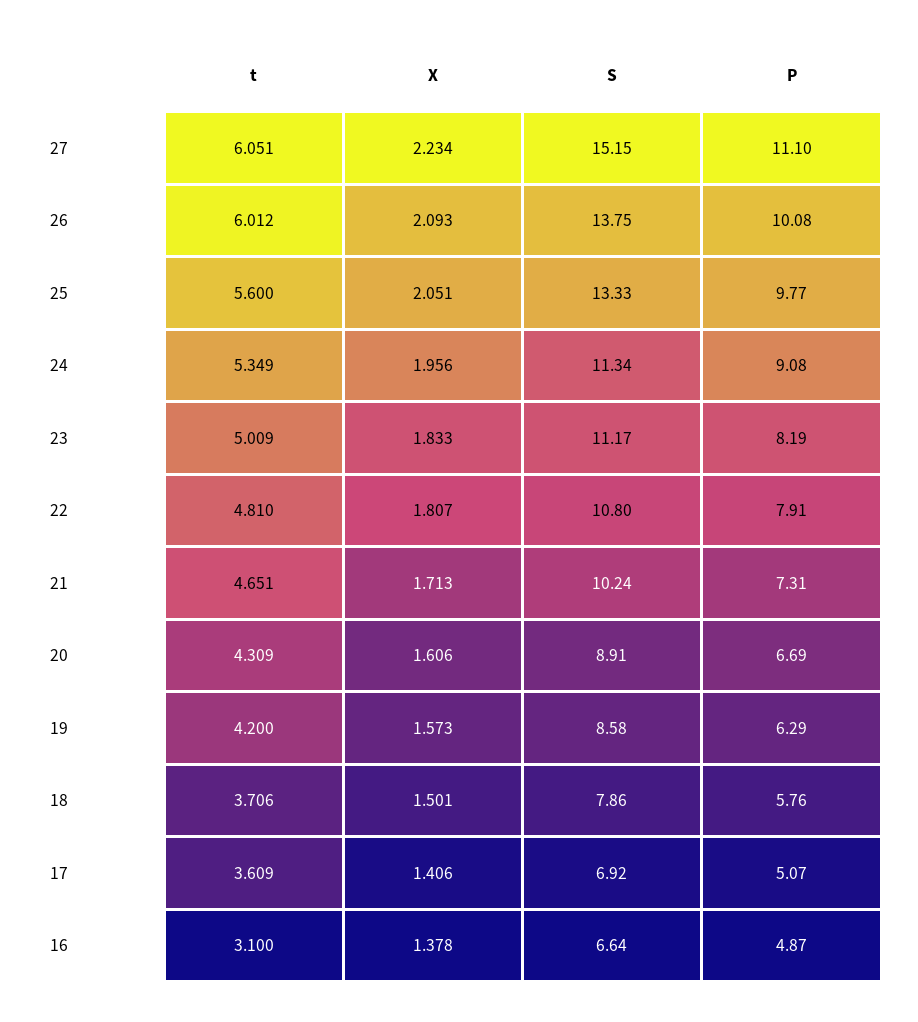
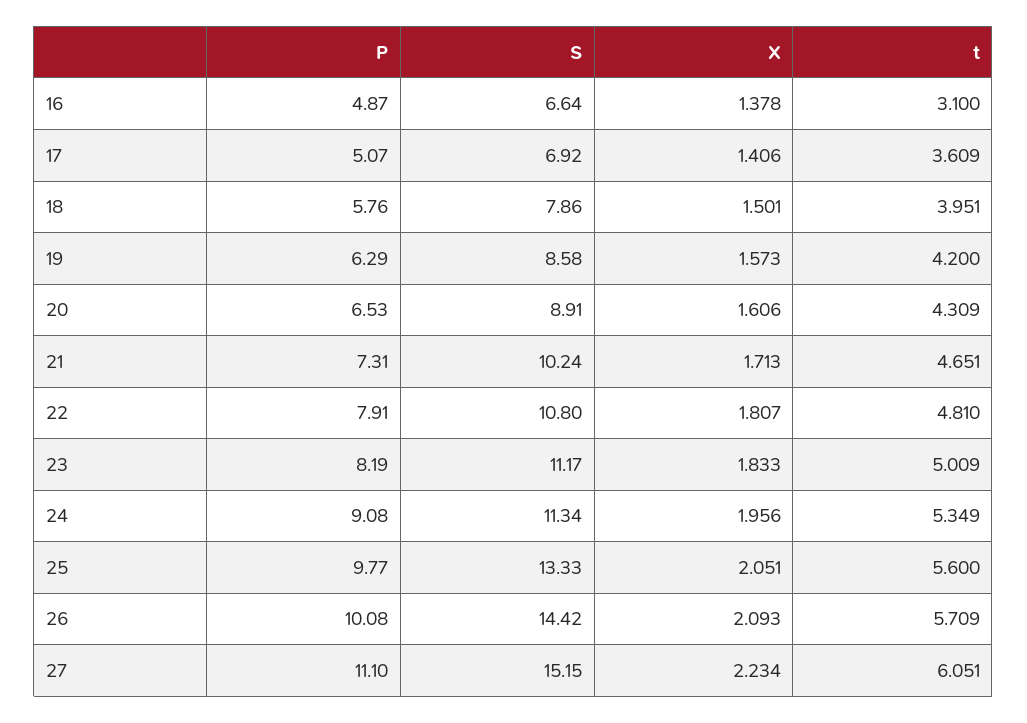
  {
    "t": {
      "27": 6.051,
-     "26": 6.012,
+     "26": 5.709,
      "25": 5.6,
      "24": 5.349,
      "23": 5.009,
      "22": 4.81,
      "21": 4.651,
      "20": 4.309,
      "19": 4.2,
-     "18": 3.706,
+     "18": 3.951,
      "17": 3.609,
      "16": 3.1
    },
    "X": {
      "27": 2.234,
      "26": 2.093,
      "25": 2.051,
      "24": 1.956,
      "23": 1.833,
      "22": 1.807,
      "21": 1.713,
      "20": 1.606,
      "19": 1.573,
      "18": 1.501,
      "17": 1.406,
      "16": 1.378
    },
    "S": {
      "27": 15.15,
-     "26": 13.75,
+     "26": 14.42,
      "25": 13.33,
      "24": 11.34,
      "23": 11.17,
      "22": 10.8,
      "21": 10.24,
      "20": 8.91,
      "19": 8.58,
      "18": 7.86,
      "17": 6.92,
      "16": 6.64
    },
    "P": {
      "27": 11.1,
      "26": 10.08,
      "25": 9.77,
      "24": 9.08,
      "23": 8.19,
      "22": 7.91,
      "21": 7.31,
-     "20": 6.69,
+     "20": 6.53,
      "19": 6.29,
      "18": 5.76,
      "17": 5.07,
      "16": 4.87
    }
  }

